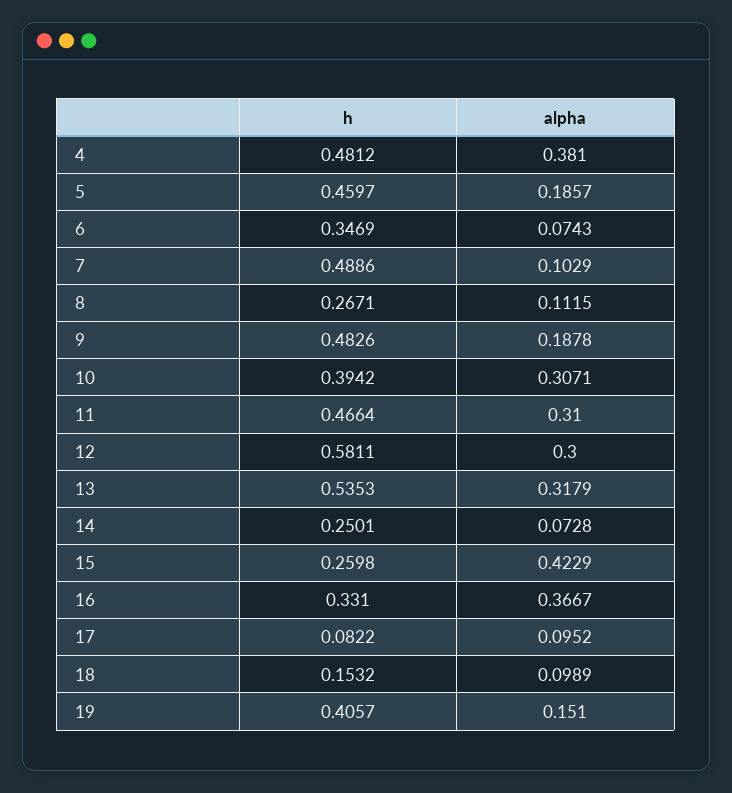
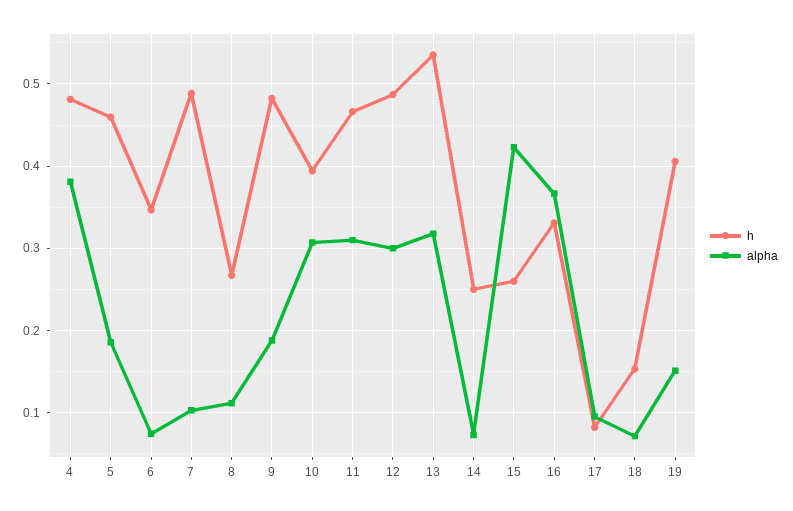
  {
    "h": {
      "4": 0.4812,
      "5": 0.4597,
      "6": 0.3469,
      "7": 0.4886,
      "8": 0.2671,
      "9": 0.4826,
      "10": 0.3942,
      "11": 0.4664,
-     "12": 0.5811,
+     "12": 0.49,
      "13": 0.5353,
      "14": 0.2501,
      "15": 0.2598,
      "16": 0.331,
      "17": 0.0822,
      "18": 0.1532,
      "19": 0.4057
    },
    "alpha": {
      "4": 0.381,
      "5": 0.1857,
      "6": 0.0743,
      "7": 0.1029,
      "8": 0.1115,
      "9": 0.1878,
      "10": 0.3071,
      "11": 0.31,
      "12": 0.3,
      "13": 0.3179,
      "14": 0.0728,
      "15": 0.4229,
      "16": 0.3667,
      "17": 0.0952,
-     "18": 0.0989,
+     "18": 0.07,
      "19": 0.151
    }
  }

